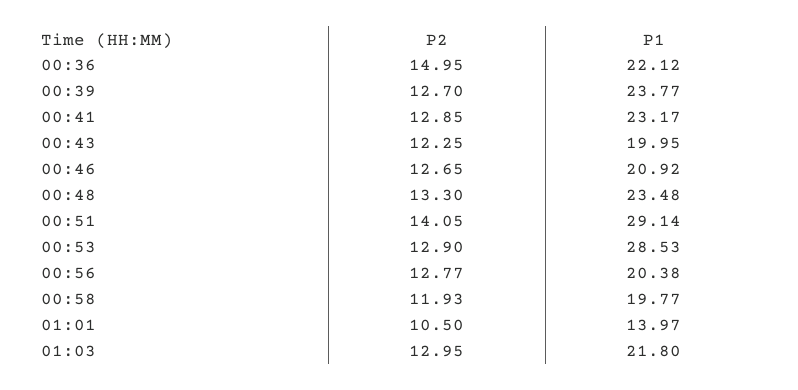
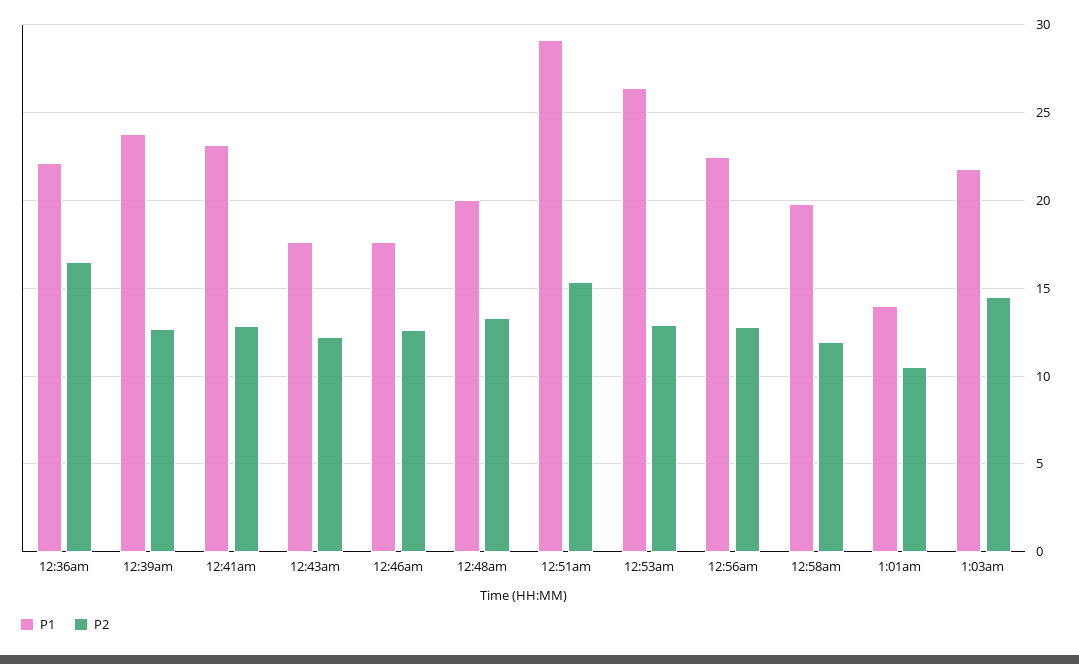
  {
    "P2": {
-     "00:36": 14.95,
+     "00:36": 16.5,
      "00:39": 12.7,
      "00:41": 12.85,
      "00:43": 12.25,
      "00:46": 12.65,
      "00:48": 13.3,
-     "00:51": 14.05,
+     "00:51": 15.5,
      "00:53": 12.9,
      "00:56": 12.77,
      "00:58": 11.93,
      "01:01": 10.5,
-     "01:03": 12.95
+     "01:03": 14.5
    },
    "P1": {
      "00:36": 22.12,
      "00:39": 23.77,
      "00:41": 23.17,
-     "00:43": 19.95,
+     "00:43": 17.5,
-     "00:46": 20.92,
+     "00:46": 17.5,
-     "00:48": 23.48,
+     "00:48": 20,
      "00:51": 29.14,
-     "00:53": 28.53,
+     "00:53": 26.5,
-     "00:56": 20.38,
+     "00:56": 22.5,
      "00:58": 19.77,
      "01:01": 13.97,
      "01:03": 21.8
    }
  }

